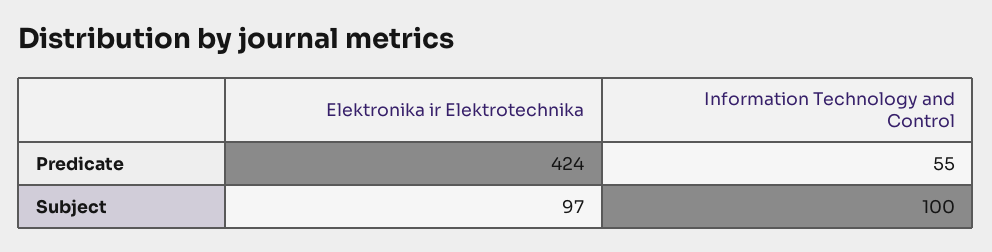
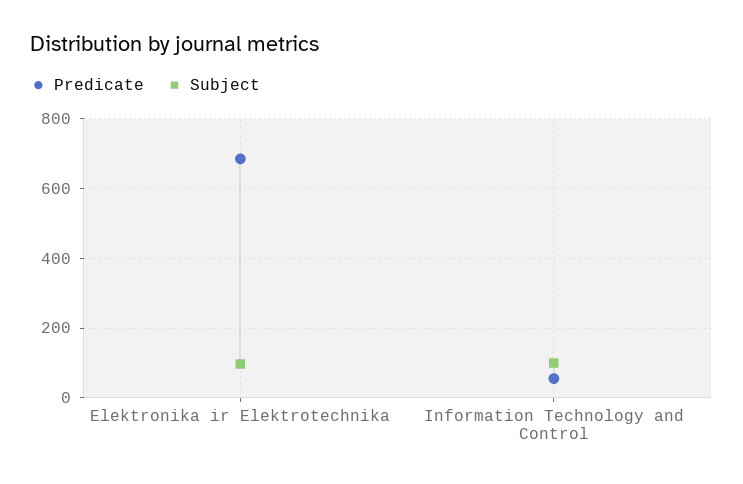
  {
    "Predicate": {
-     "Elektronika ir Elektrotechnika": 424,
+     "Elektronika ir Elektrotechnika": 680,
      "Information Technology and Control": 55
    },
    "Subject": {
      "Elektronika ir Elektrotechnika": 97,
      "Information Technology and Control": 100
    }
  }

